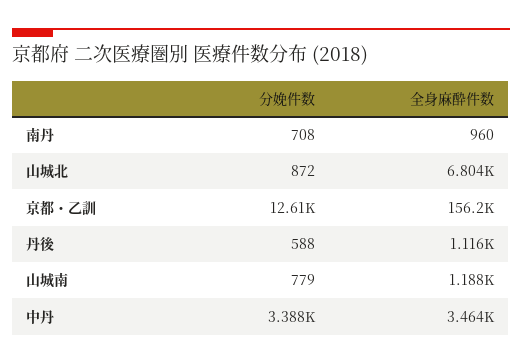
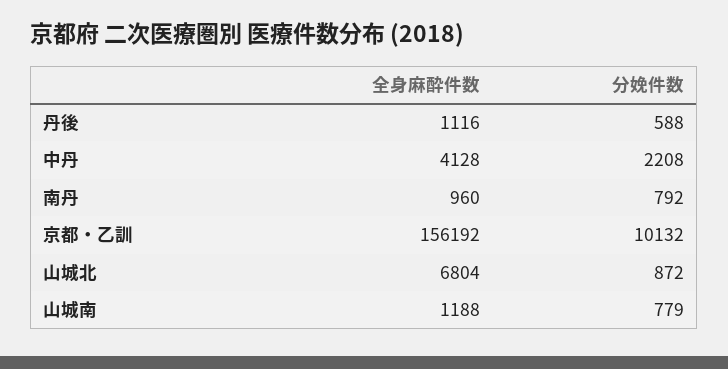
  {
    "分娩件数": {
-     "南丹": 708,
+     "南丹": 792,
      "山城北": 872,
-     "京都・乙訓": 12610,
+     "京都・乙訓": 10132,
      "丹後": 588,
      "山城南": 779,
-     "中丹": 3388
+     "中丹": 2208
    },
    "全身麻酔件数": {
      "南丹": 960,
      "山城北": 6804,
      "京都・乙訓": 156192,
      "丹後": 1116,
      "山城南": 1188,
-     "中丹": 3464
+     "中丹": 4128
    }
  }

